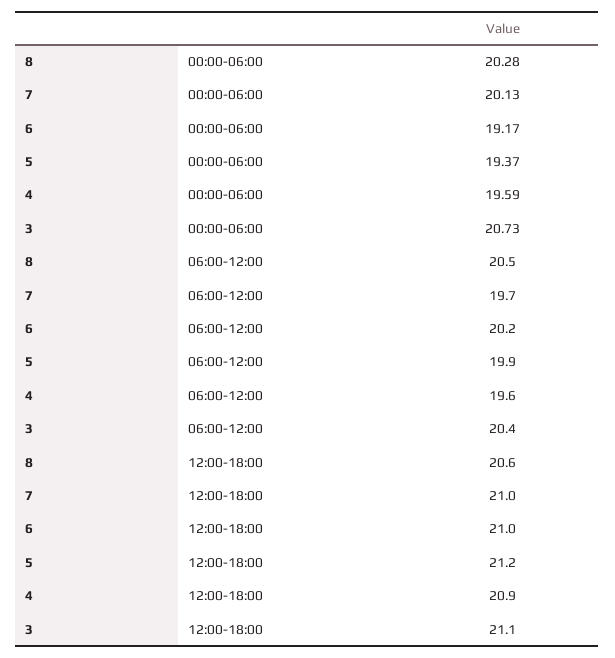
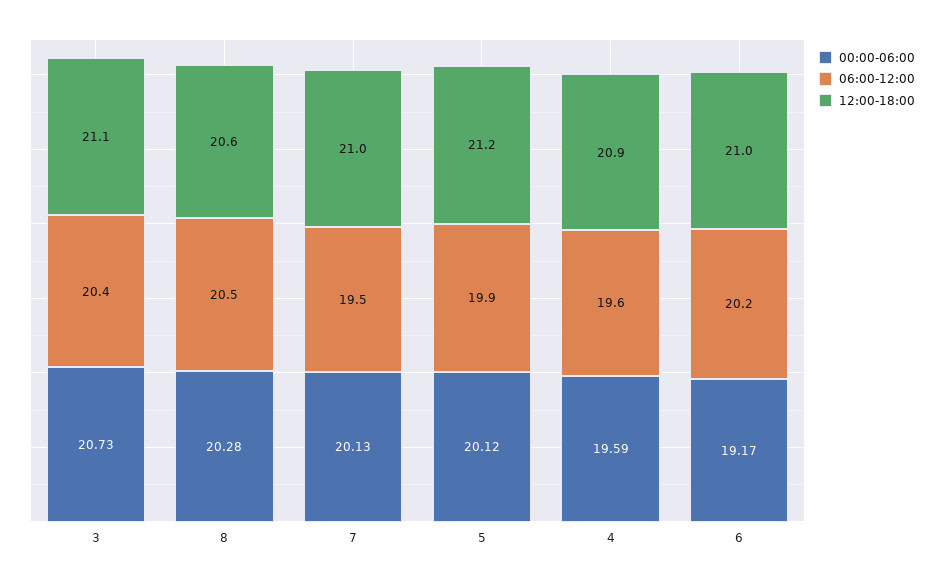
  {
    "00:00-06:00": {
      "8": 20.28,
      "7": 20.13,
      "6": 19.17,
-     "5": 19.37,
+     "5": 20.12,
      "4": 19.59,
      "3": 20.73
    },
    "06:00-12:00": {
      "8": 20.5,
-     "7": 19.7,
+     "7": 19.5,
      "6": 20.2,
      "5": 19.9,
      "4": 19.6,
      "3": 20.4
    },
    "12:00-18:00": {
      "8": 20.6,
      "7": 21,
      "6": 21,
      "5": 21.2,
      "4": 20.9,
      "3": 21.1
    }
  }

